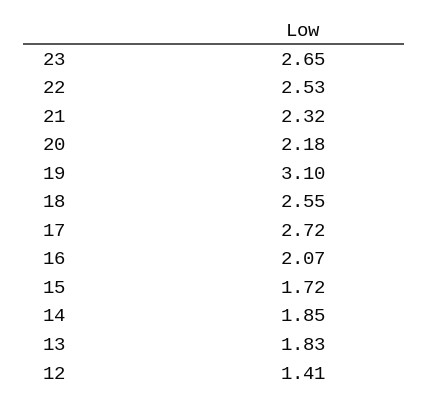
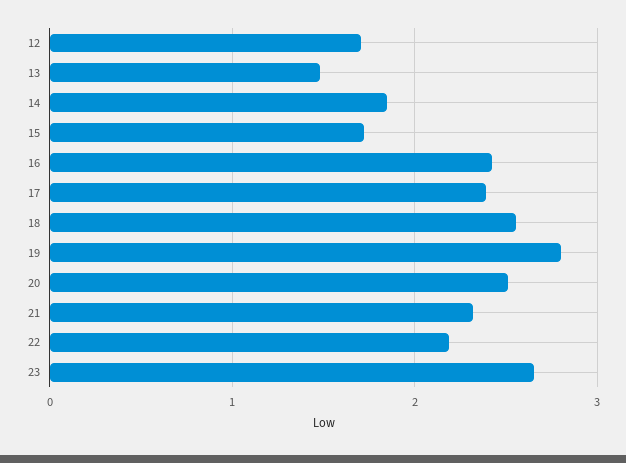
  {
    "23": 2.65,
-   "22": 2.53,
+   "22": 2.2,
    "21": 2.32,
-   "20": 2.18,
+   "20": 2.5,
-   "19": 3.1,
+   "19": 2.8,
    "18": 2.55,
-   "17": 2.72,
+   "17": 2.4,
-   "16": 2.07,
+   "16": 2.4,
    "15": 1.72,
    "14": 1.85,
-   "13": 1.83,
+   "13": 1.5,
-   "12": 1.41
+   "12": 1.7
  }

